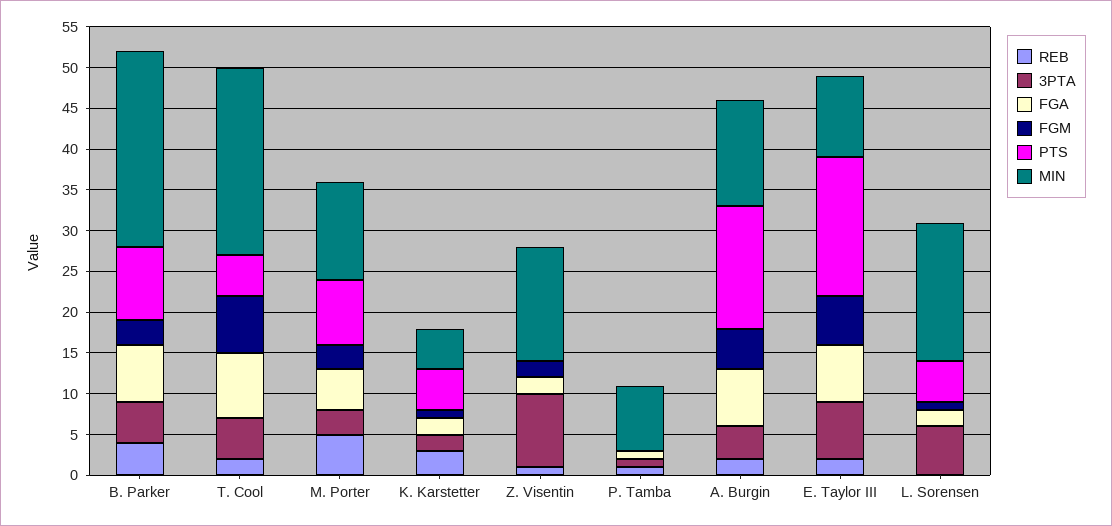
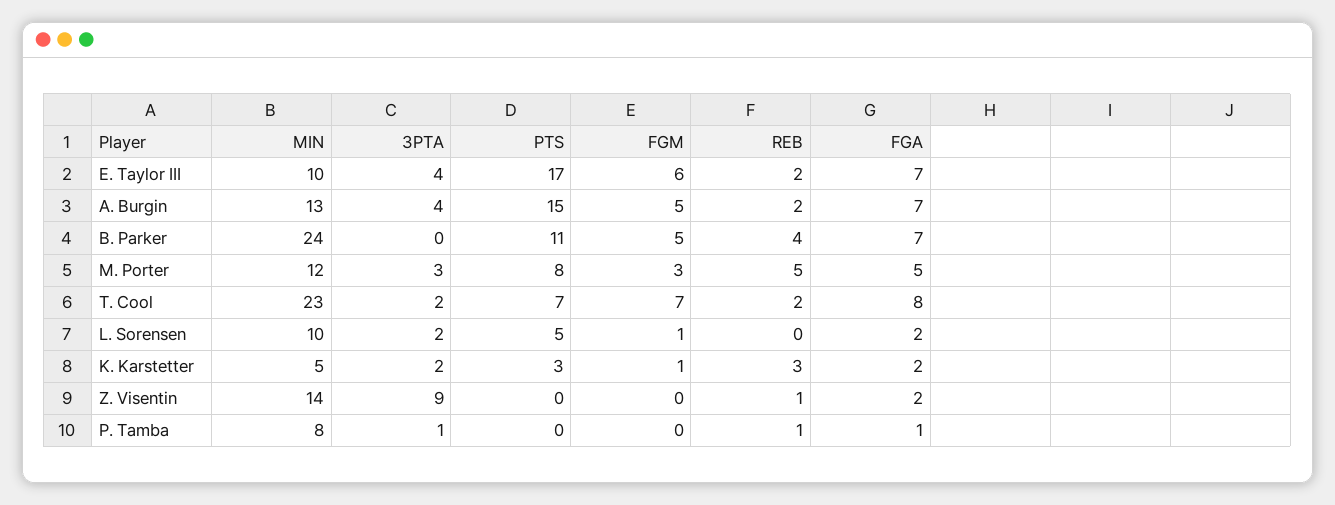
  {
    "REB": {
      "B. Parker": 4,
      "T. Cool": 2,
      "M. Porter": 5,
      "K. Karstetter": 3,
      "Z. Visentin": 1,
      "P. Tamba": 1,
      "A. Burgin": 2,
      "E. Taylor III": 2,
      "L. Sorensen": 0
    },
    "3PTA": {
-     "B. Parker": 5,
+     "B. Parker": 0,
-     "T. Cool": 5,
+     "T. Cool": 2,
      "M. Porter": 3,
      "K. Karstetter": 2,
      "Z. Visentin": 9,
      "P. Tamba": 1,
      "A. Burgin": 4,
-     "E. Taylor III": 7,
+     "E. Taylor III": 4,
-     "L. Sorensen": 6
+     "L. Sorensen": 2
    },
    "FGA": {
      "B. Parker": 7,
      "T. Cool": 8,
      "M. Porter": 5,
      "K. Karstetter": 2,
      "Z. Visentin": 2,
      "P. Tamba": 1,
      "A. Burgin": 7,
      "E. Taylor III": 7,
      "L. Sorensen": 2
    },
    "FGM": {
-     "B. Parker": 3,
+     "B. Parker": 5,
      "T. Cool": 7,
      "M. Porter": 3,
      "K. Karstetter": 1,
-     "Z. Visentin": 2,
+     "Z. Visentin": 0,
      "P. Tamba": 0,
      "A. Burgin": 5,
      "E. Taylor III": 6,
      "L. Sorensen": 1
    },
    "PTS": {
-     "B. Parker": 9,
+     "B. Parker": 11,
-     "T. Cool": 5,
+     "T. Cool": 7,
      "M. Porter": 8,
-     "K. Karstetter": 5,
+     "K. Karstetter": 3,
      "Z. Visentin": 0,
      "P. Tamba": 0,
      "A. Burgin": 15,
      "E. Taylor III": 17,
      "L. Sorensen": 5
    },
    "MIN": {
      "B. Parker": 24,
      "T. Cool": 23,
      "M. Porter": 12,
      "K. Karstetter": 5,
      "Z. Visentin": 14,
      "P. Tamba": 8,
      "A. Burgin": 13,
      "E. Taylor III": 10,
-     "L. Sorensen": 17
+     "L. Sorensen": 10
    }
  }

